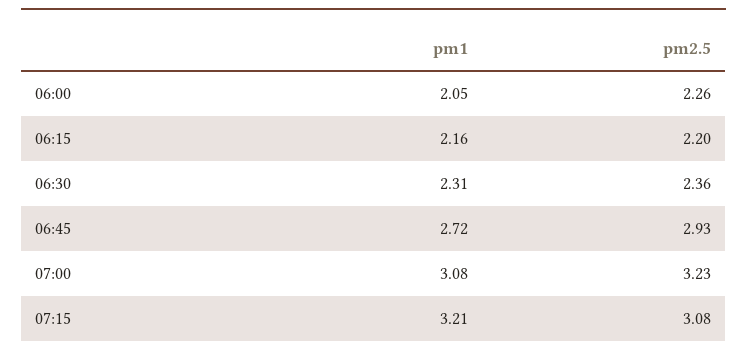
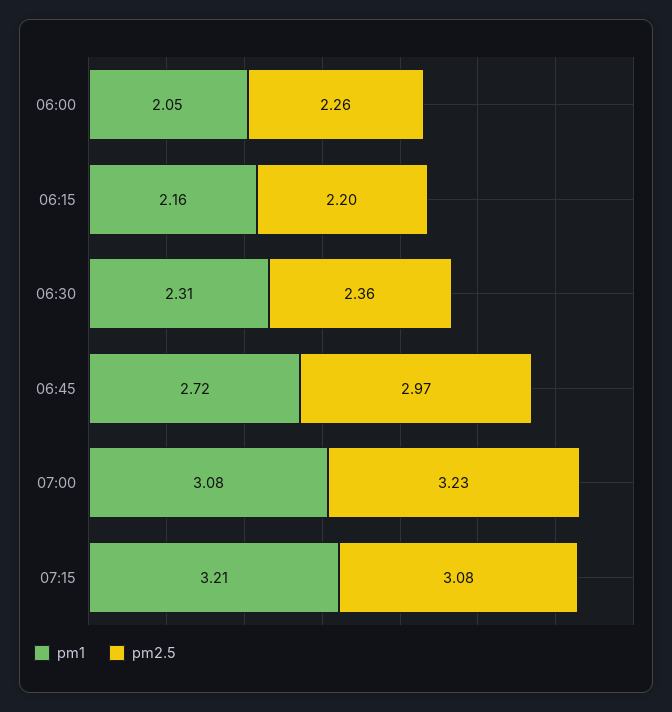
  {
    "pm1": {
      "06:00": 2.05,
      "06:15": 2.16,
      "06:30": 2.31,
      "06:45": 2.72,
      "07:00": 3.08,
      "07:15": 3.21
    },
    "pm2.5": {
      "06:00": 2.26,
      "06:15": 2.2,
      "06:30": 2.36,
-     "06:45": 2.93,
+     "06:45": 2.97,
      "07:00": 3.23,
      "07:15": 3.08
    }
  }

